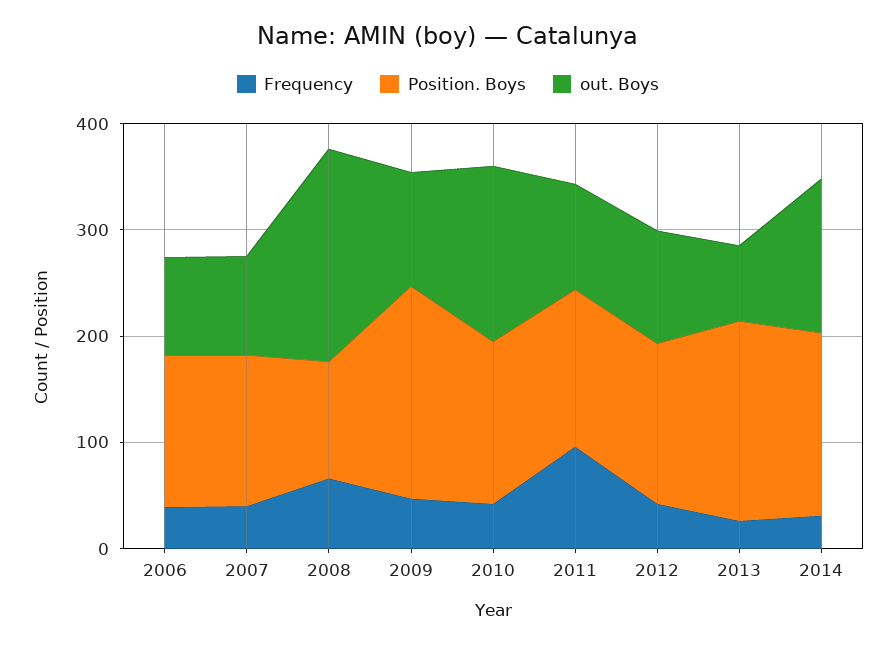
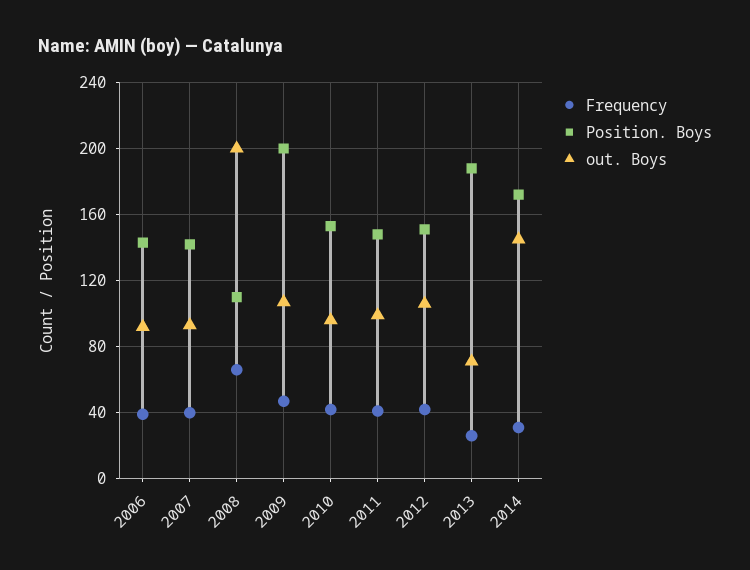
  {
    "Frequency": {
      "2006": 40,
      "2007": 40,
      "2008": 65,
      "2009": 45,
      "2010": 40,
-     "2011": 100,
+     "2011": 40,
      "2012": 40,
      "2013": 25,
      "2014": 30
    },
    "Position. Boys": {
      "2006": 145,
      "2007": 140,
      "2008": 110,
      "2009": 200,
      "2010": 155,
      "2011": 150,
      "2012": 150,
      "2013": 190,
      "2014": 170
    },
    "out. Boys": {
      "2006": 90,
      "2007": 95,
      "2008": 200,
      "2009": 105,
-     "2010": 160,
+     "2010": 95,
      "2011": 100,
      "2012": 105,
      "2013": 70,
      "2014": 145
    }
  }

